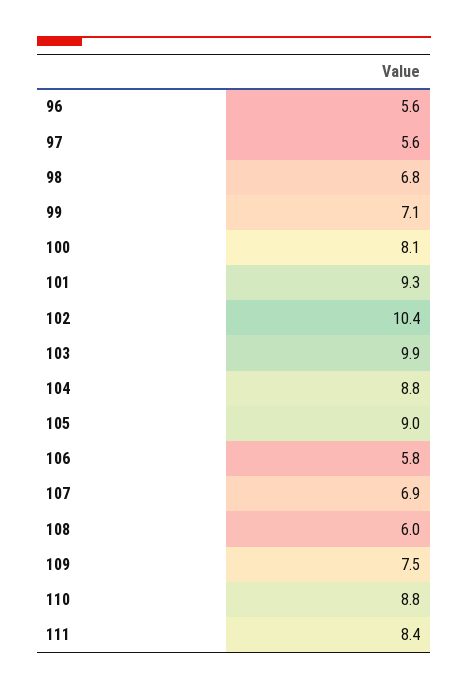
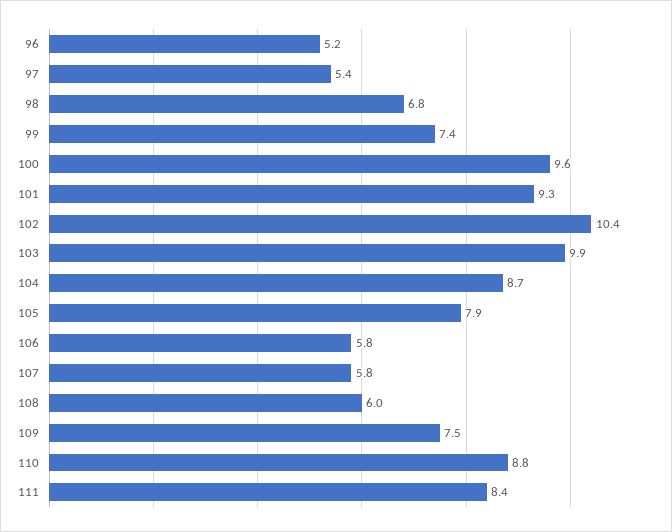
  {
-   "96": 5.6,
+   "96": 5.2,
-   "97": 5.6,
+   "97": 5.4,
    "98": 6.8,
-   "99": 7.1,
+   "99": 7.4,
-   "100": 8.1,
+   "100": 9.6,
    "101": 9.3,
    "102": 10.4,
    "103": 9.9,
-   "104": 8.8,
+   "104": 8.7,
-   "105": 9,
+   "105": 7.9,
    "106": 5.8,
-   "107": 6.9,
+   "107": 5.8,
    "108": 6,
    "109": 7.5,
    "110": 8.8,
    "111": 8.4
  }

